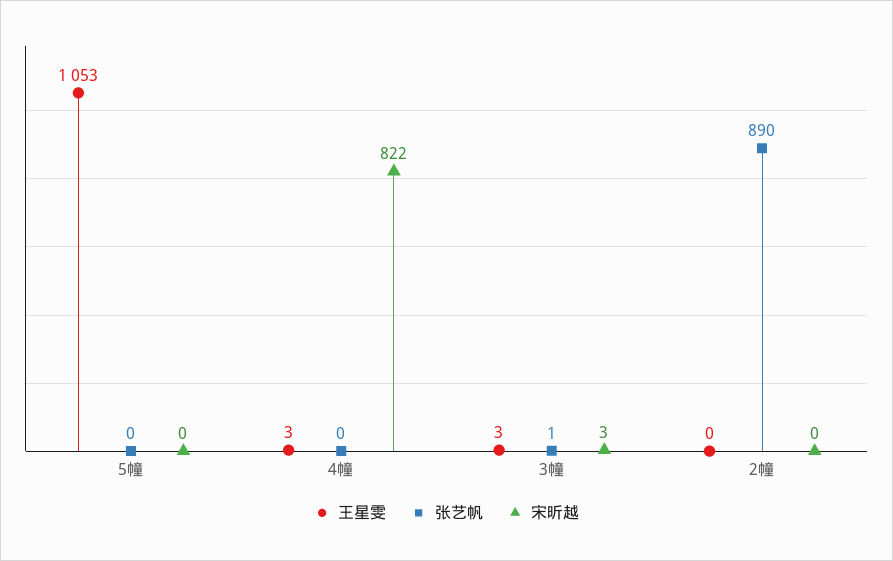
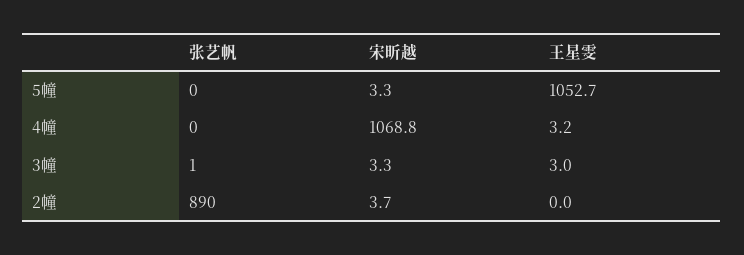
  {
    "王星雯": {
      "5幢": 1052.7,
      "4幢": 3.2,
      "3幢": 3,
      "2幢": 0
    },
    "张艺帆": {
      "5幢": 0,
      "4幢": 0,
      "3幢": 1,
      "2幢": 890
    },
    "宋昕越": {
-     "5幢": 0,
+     "5幢": 3.3,
-     "4幢": 822,
+     "4幢": 1068.8,
      "3幢": 3.3,
-     "2幢": 0
+     "2幢": 3.7
    }
  }

